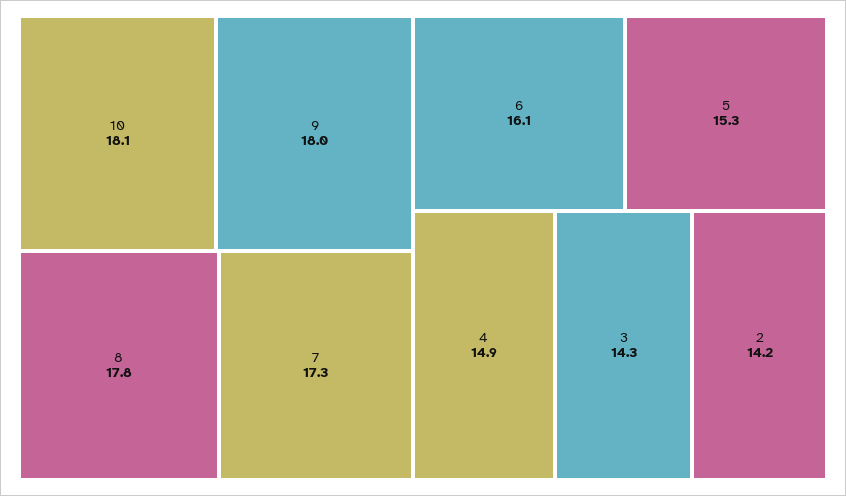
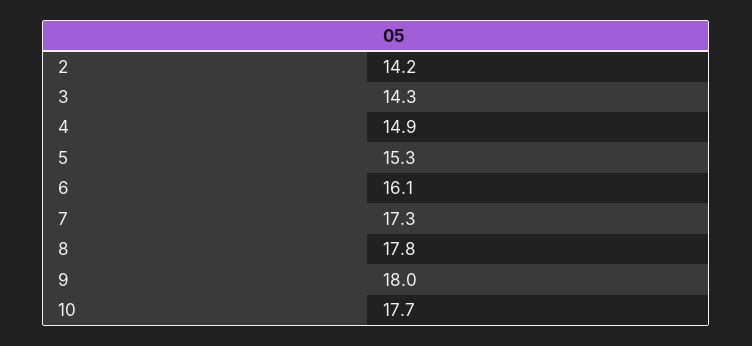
  {
-   "10": 18.1,
+   "10": 17.7,
    "9": 18,
    "8": 17.8,
    "7": 17.3,
    "6": 16.1,
    "5": 15.3,
    "4": 14.9,
    "3": 14.3,
    "2": 14.2
  }

